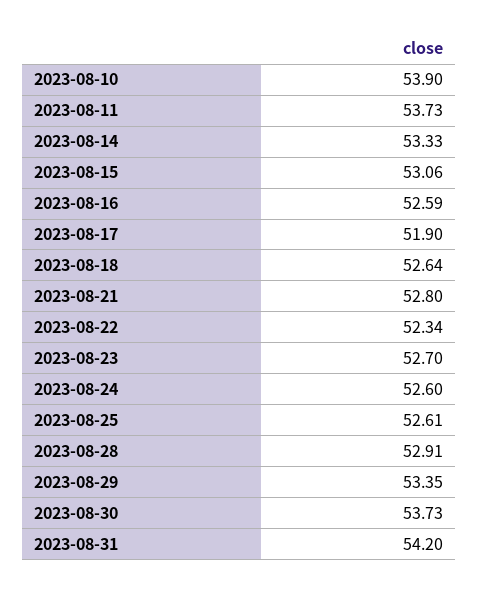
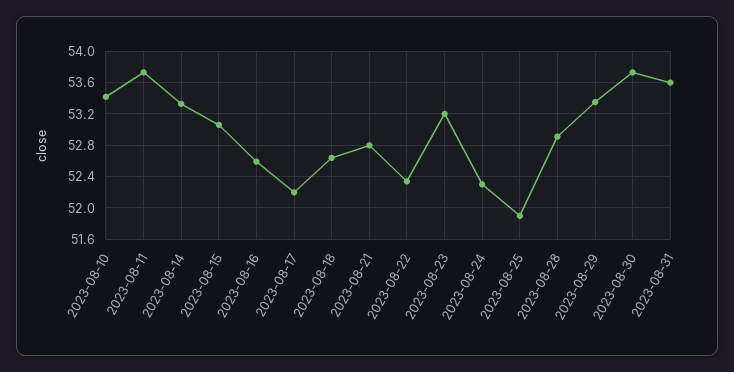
  {
-   "2023-08-10": 53.9,
+   "2023-08-10": 53.4,
    "2023-08-11": 53.73,
    "2023-08-14": 53.33,
    "2023-08-15": 53.06,
    "2023-08-16": 52.59,
-   "2023-08-17": 51.9,
+   "2023-08-17": 52.2,
    "2023-08-18": 52.64,
    "2023-08-21": 52.8,
    "2023-08-22": 52.34,
-   "2023-08-23": 52.7,
+   "2023-08-23": 53.2,
-   "2023-08-24": 52.6,
+   "2023-08-24": 52.3,
-   "2023-08-25": 52.61,
+   "2023-08-25": 51.9,
    "2023-08-28": 52.91,
    "2023-08-29": 53.35,
    "2023-08-30": 53.73,
-   "2023-08-31": 54.2
+   "2023-08-31": 53.6
  }

